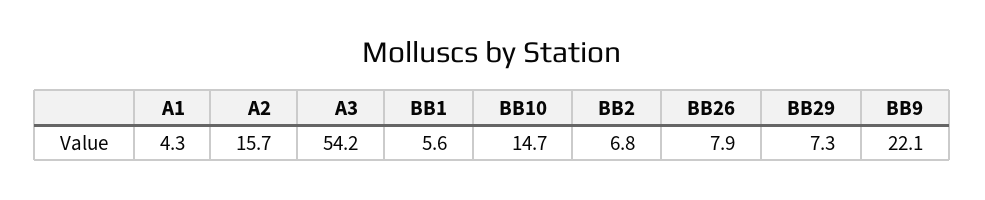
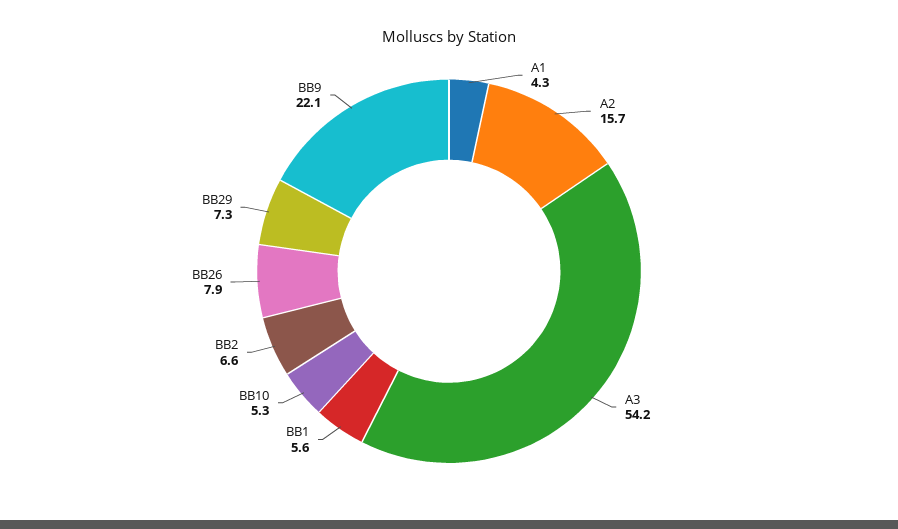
  {
    "A1": 4.3,
    "A2": 15.7,
    "A3": 54.2,
    "BB1": 5.6,
-   "BB10": 14.7,
+   "BB10": 5.3,
-   "BB2": 6.8,
+   "BB2": 6.6,
    "BB26": 7.9,
    "BB29": 7.3,
    "BB9": 22.1
  }

